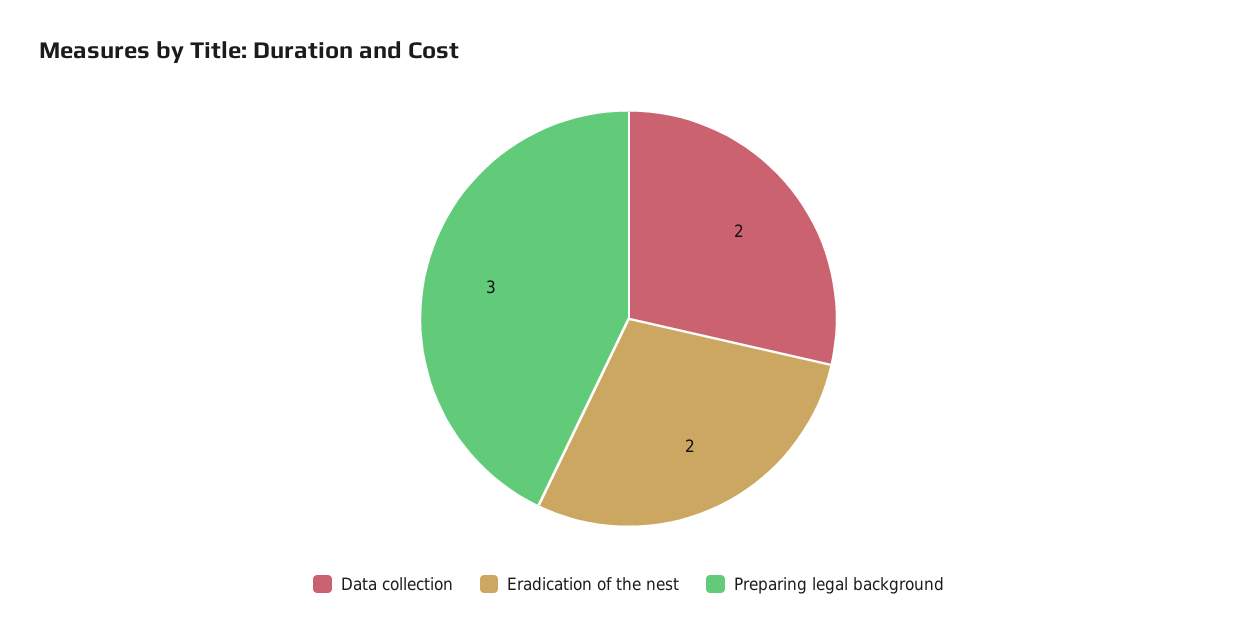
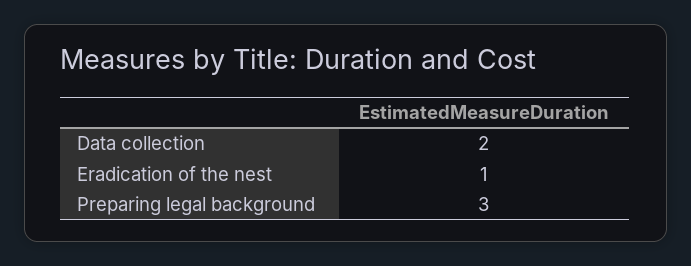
  {
    "Data collection": 2,
-   "Eradication of the nest": 2,
+   "Eradication of the nest": 1,
    "Preparing legal background": 3
  }

